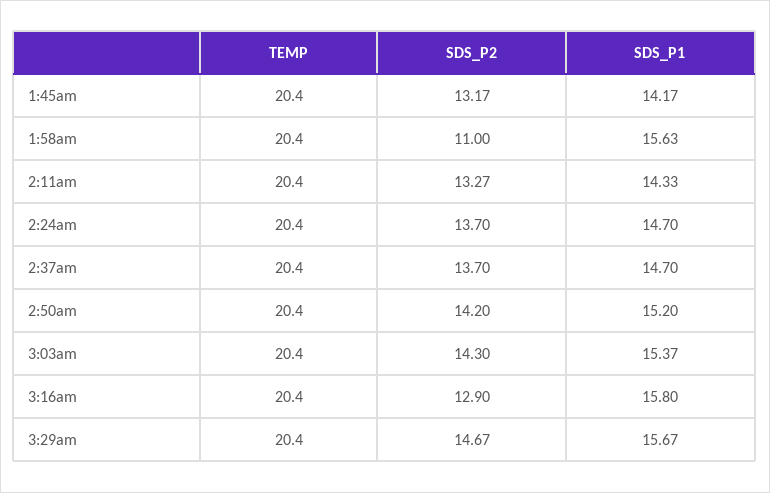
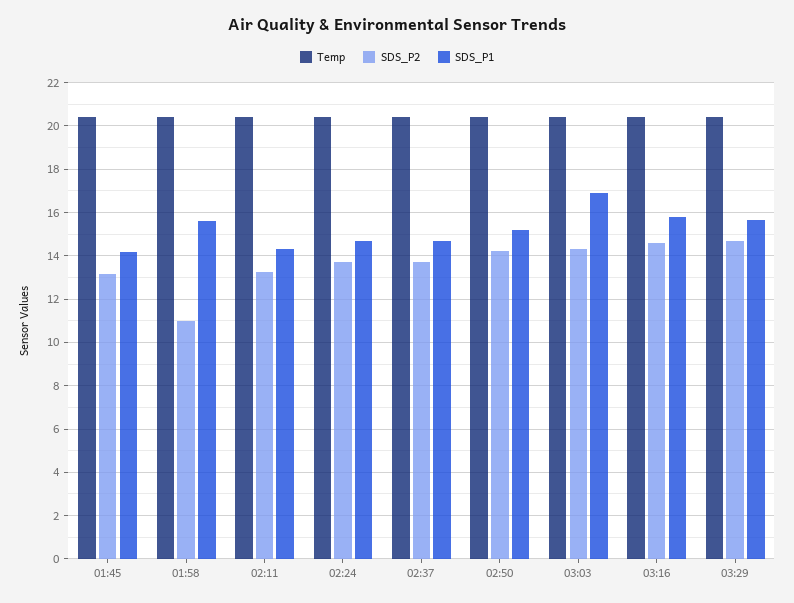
  {
    "TEMP": {
      "1:45am": 20.4,
      "1:58am": 20.4,
      "2:11am": 20.4,
      "2:24am": 20.4,
      "2:37am": 20.4,
      "2:50am": 20.4,
      "3:03am": 20.4,
      "3:16am": 20.4,
      "3:29am": 20.4
    },
    "SDS_P2": {
      "1:45am": 13.17,
      "1:58am": 11,
      "2:11am": 13.27,
      "2:24am": 13.7,
      "2:37am": 13.7,
      "2:50am": 14.2,
      "3:03am": 14.3,
-     "3:16am": 12.9,
+     "3:16am": 14.5,
      "3:29am": 14.67
    },
    "SDS_P1": {
      "1:45am": 14.17,
      "1:58am": 15.63,
      "2:11am": 14.33,
      "2:24am": 14.7,
      "2:37am": 14.7,
      "2:50am": 15.2,
-     "3:03am": 15.37,
+     "3:03am": 17,
      "3:16am": 15.8,
      "3:29am": 15.67
    }
  }

